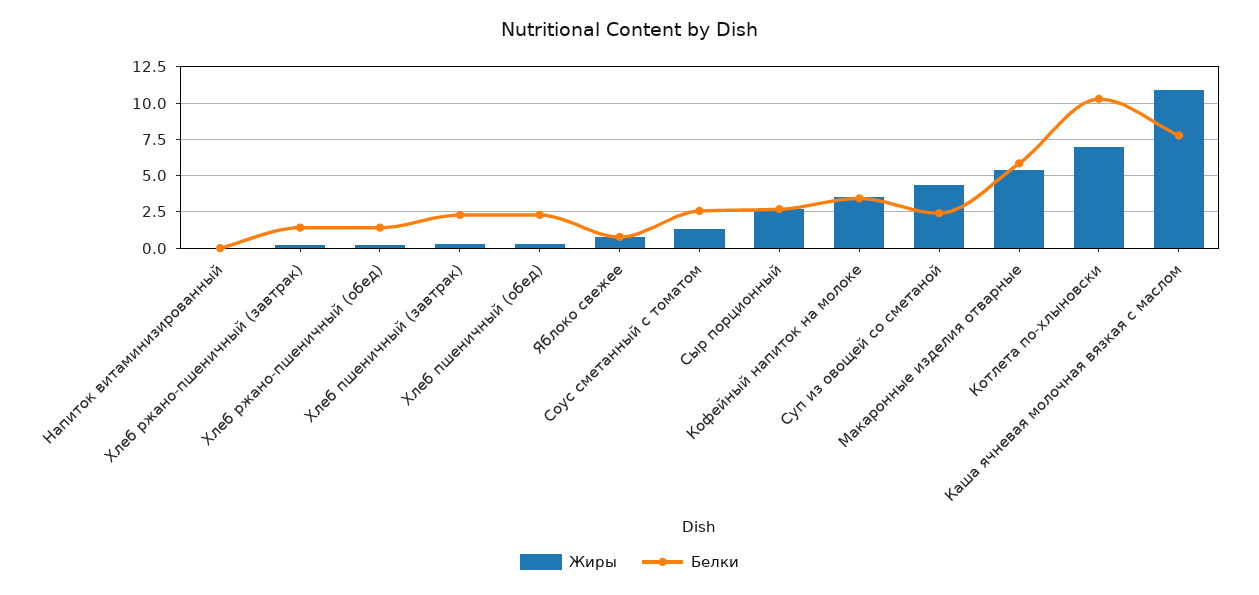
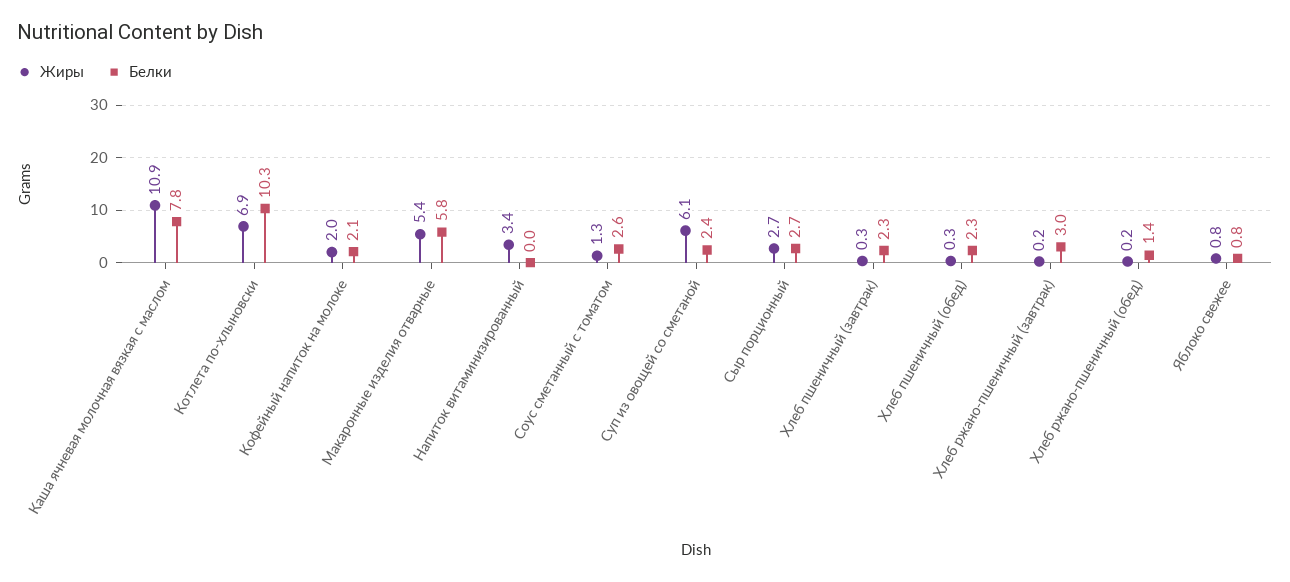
  {
    "Жиры": {
-     "Напиток витаминизированный": 0,
+     "Напиток витаминизированный": 3.4,
      "Хлеб ржано-пшеничный (завтрак)": 0.2,
      "Хлеб ржано-пшеничный (обед)": 0.2,
      "Хлеб пшеничный (завтрак)": 0.3,
      "Хлеб пшеничный (обед)": 0.3,
      "Яблоко свежее": 0.8,
      "Соус сметанный с томатом": 1.3,
      "Сыр порционный": 2.7,
-     "Кофейный напиток на молоке": 3.5,
+     "Кофейный напиток на молоке": 2,
-     "Суп из овощей со сметаной": 4.5,
+     "Суп из овощей со сметаной": 6.1,
      "Макаронные изделия отварные": 5.4,
      "Котлета по-хлыновски": 6.9,
      "Каша ячневая молочная вязкая с маслом": 10.9
    },
    "Белки": {
      "Напиток витаминизированный": 0,
-     "Хлеб ржано-пшеничный (завтрак)": 1.5,
+     "Хлеб ржано-пшеничный (завтрак)": 3,
      "Хлеб ржано-пшеничный (обед)": 1.4,
      "Хлеб пшеничный (завтрак)": 2.3,
      "Хлеб пшеничный (обед)": 2.3,
      "Яблоко свежее": 0.8,
      "Соус сметанный с томатом": 2.6,
      "Сыр порционный": 2.7,
-     "Кофейный напиток на молоке": 3.5,
+     "Кофейный напиток на молоке": 2.1,
      "Суп из овощей со сметаной": 2.4,
      "Макаронные изделия отварные": 5.8,
      "Котлета по-хлыновски": 10.3,
      "Каша ячневая молочная вязкая с маслом": 7.8
    }
  }

